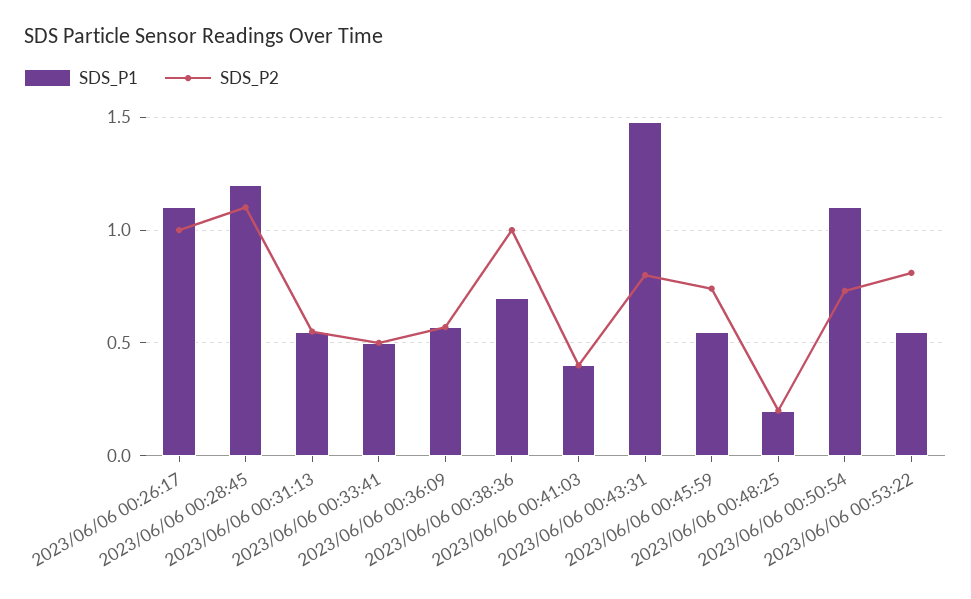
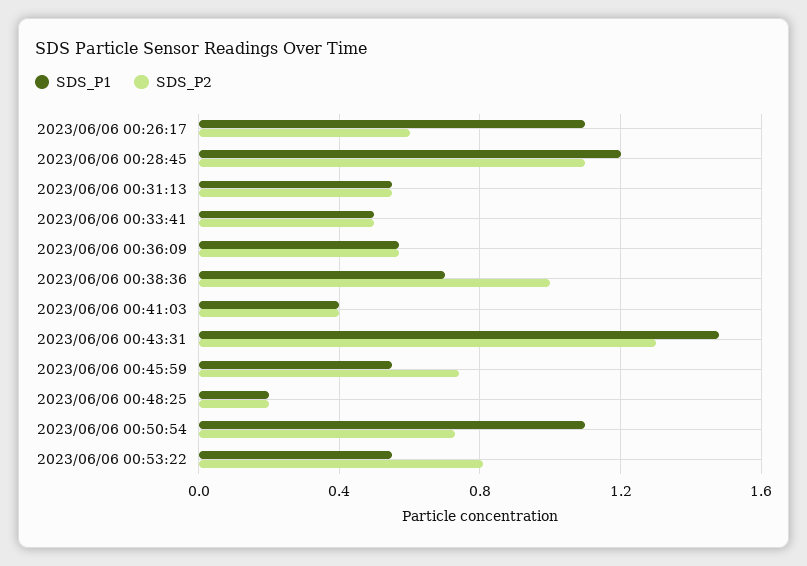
  {
    "SDS_P1": {
      "2023/06/06 00:26:17": 1.1,
      "2023/06/06 00:28:45": 1.2,
      "2023/06/06 00:31:13": 0.55,
      "2023/06/06 00:33:41": 0.5,
      "2023/06/06 00:36:09": 0.55,
      "2023/06/06 00:38:36": 0.7,
      "2023/06/06 00:41:03": 0.4,
      "2023/06/06 00:43:31": 1.5,
      "2023/06/06 00:45:59": 0.55,
      "2023/06/06 00:48:25": 0.2,
      "2023/06/06 00:50:54": 1.1,
      "2023/06/06 00:53:22": 0.55
    },
    "SDS_P2": {
-     "2023/06/06 00:26:17": 1,
+     "2023/06/06 00:26:17": 0.6,
      "2023/06/06 00:28:45": 1.1,
      "2023/06/06 00:31:13": 0.55,
      "2023/06/06 00:33:41": 0.5,
      "2023/06/06 00:36:09": 0.55,
      "2023/06/06 00:38:36": 1,
      "2023/06/06 00:41:03": 0.4,
-     "2023/06/06 00:43:31": 0.8,
+     "2023/06/06 00:43:31": 1.3,
      "2023/06/06 00:45:59": 0.75,
      "2023/06/06 00:48:25": 0.2,
      "2023/06/06 00:50:54": 0.75,
      "2023/06/06 00:53:22": 0.8
    }
  }

